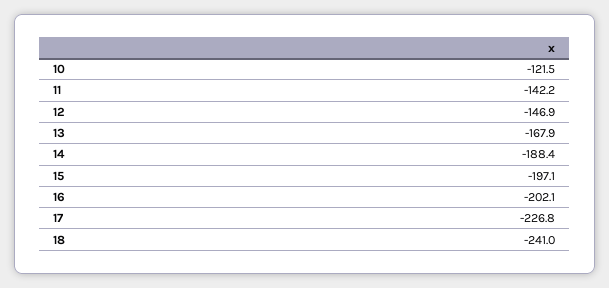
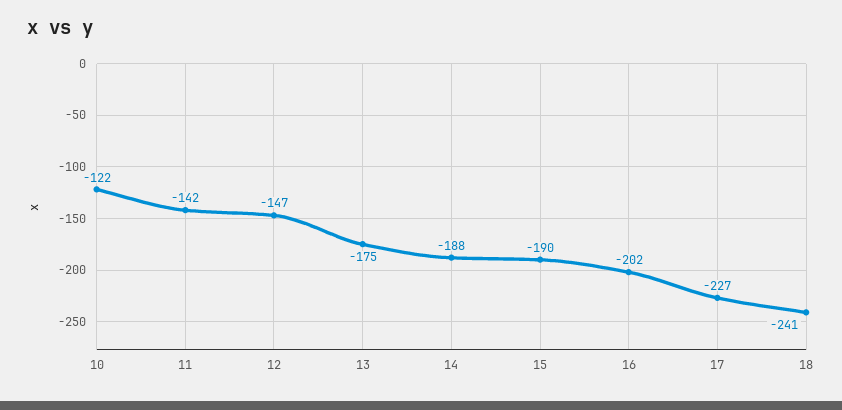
  {
    "10": -121.5,
    "11": -142.2,
    "12": -146.9,
-   "13": -167.9,
+   "13": -175,
    "14": -188.4,
-   "15": -197.1,
+   "15": -190,
    "16": -202.1,
    "17": -226.8,
    "18": -241
  }

